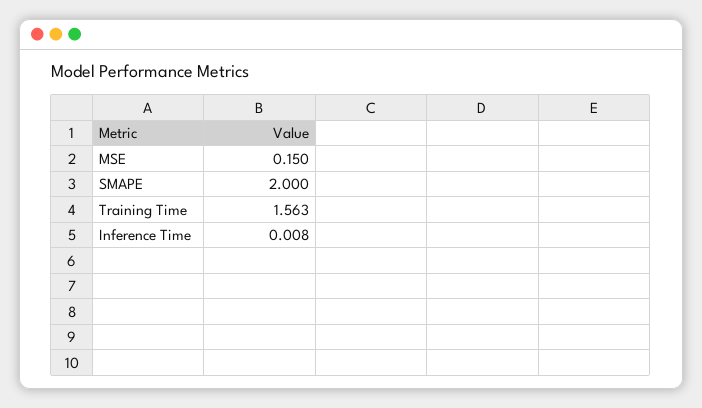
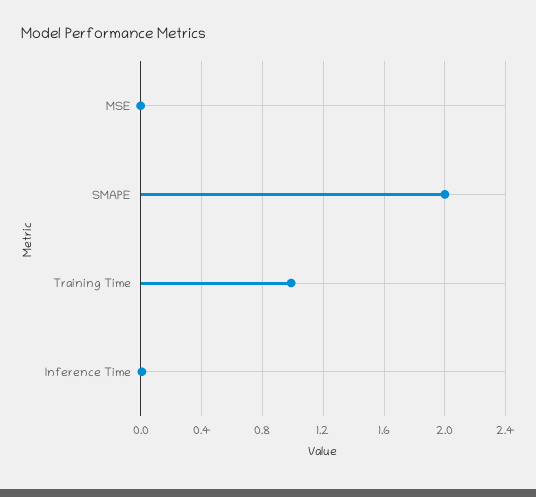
  {
-   "MSE": 0.15,
+   "MSE": 0,
    "SMAPE": 2,
-   "Training Time": 1.563,
+   "Training Time": 1,
    "Inference Time": 0.008
  }

